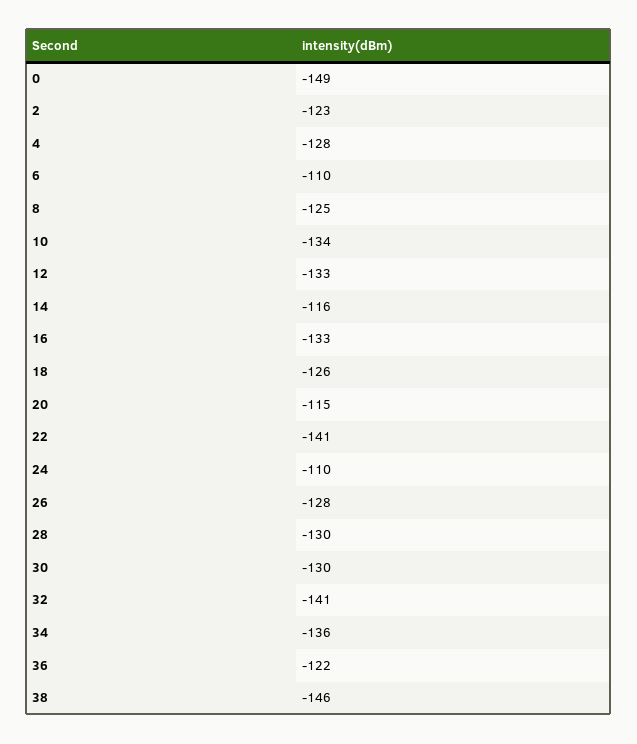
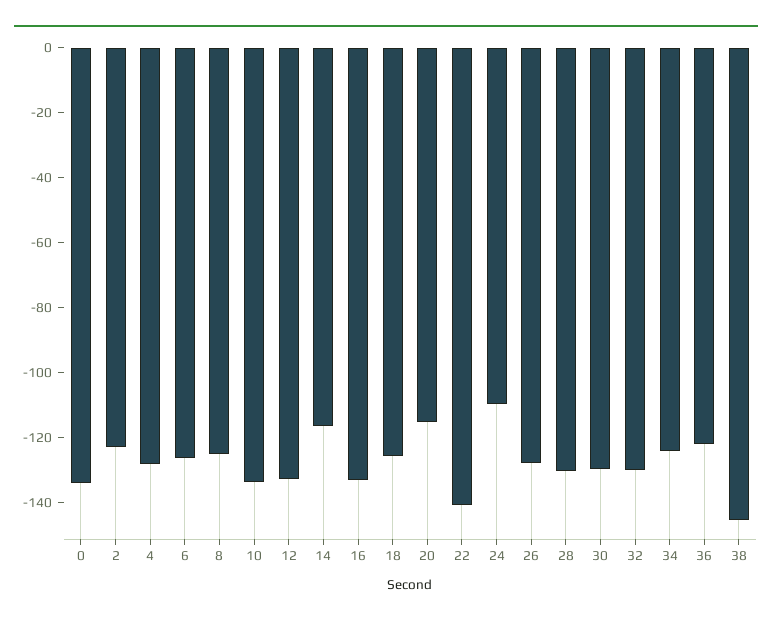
  {
-   "0": -149,
+   "0": -135,
    "2": -123,
    "4": -128,
-   "6": -110,
+   "6": -125,
    "8": -125,
    "10": -134,
    "12": -133,
    "14": -116,
    "16": -133,
    "18": -126,
    "20": -115,
    "22": -141,
    "24": -110,
    "26": -128,
    "28": -130,
    "30": -130,
-   "32": -141,
+   "32": -130,
-   "34": -136,
+   "34": -125,
    "36": -122,
    "38": -146
  }

